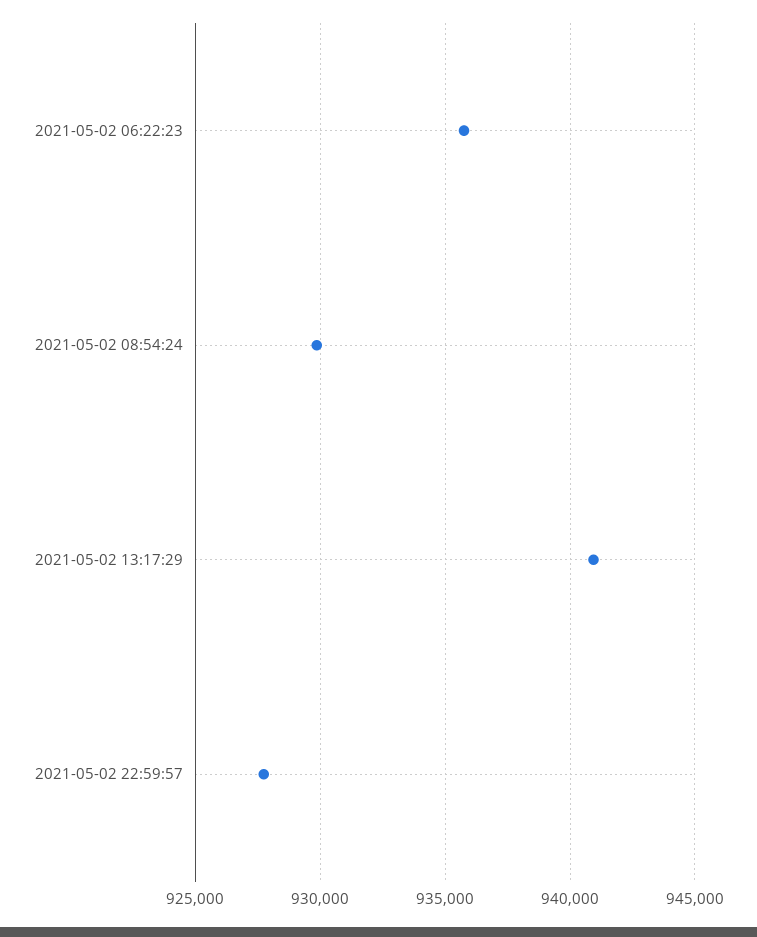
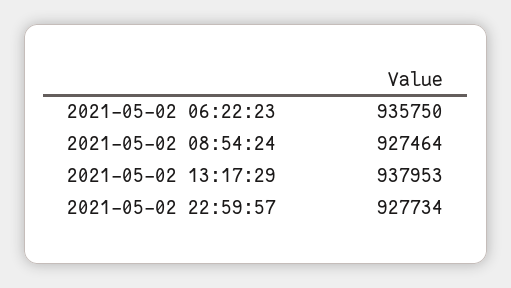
  {
    "2021-05-02 06:22:23": 935750,
-   "2021-05-02 08:54:24": 930000,
+   "2021-05-02 08:54:24": 927464,
-   "2021-05-02 13:17:29": 941000,
+   "2021-05-02 13:17:29": 937953,
    "2021-05-02 22:59:57": 927734
  }

